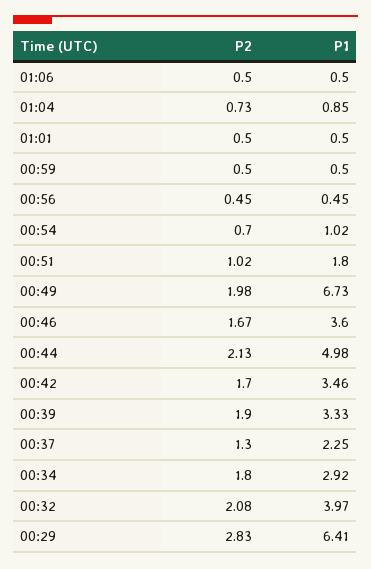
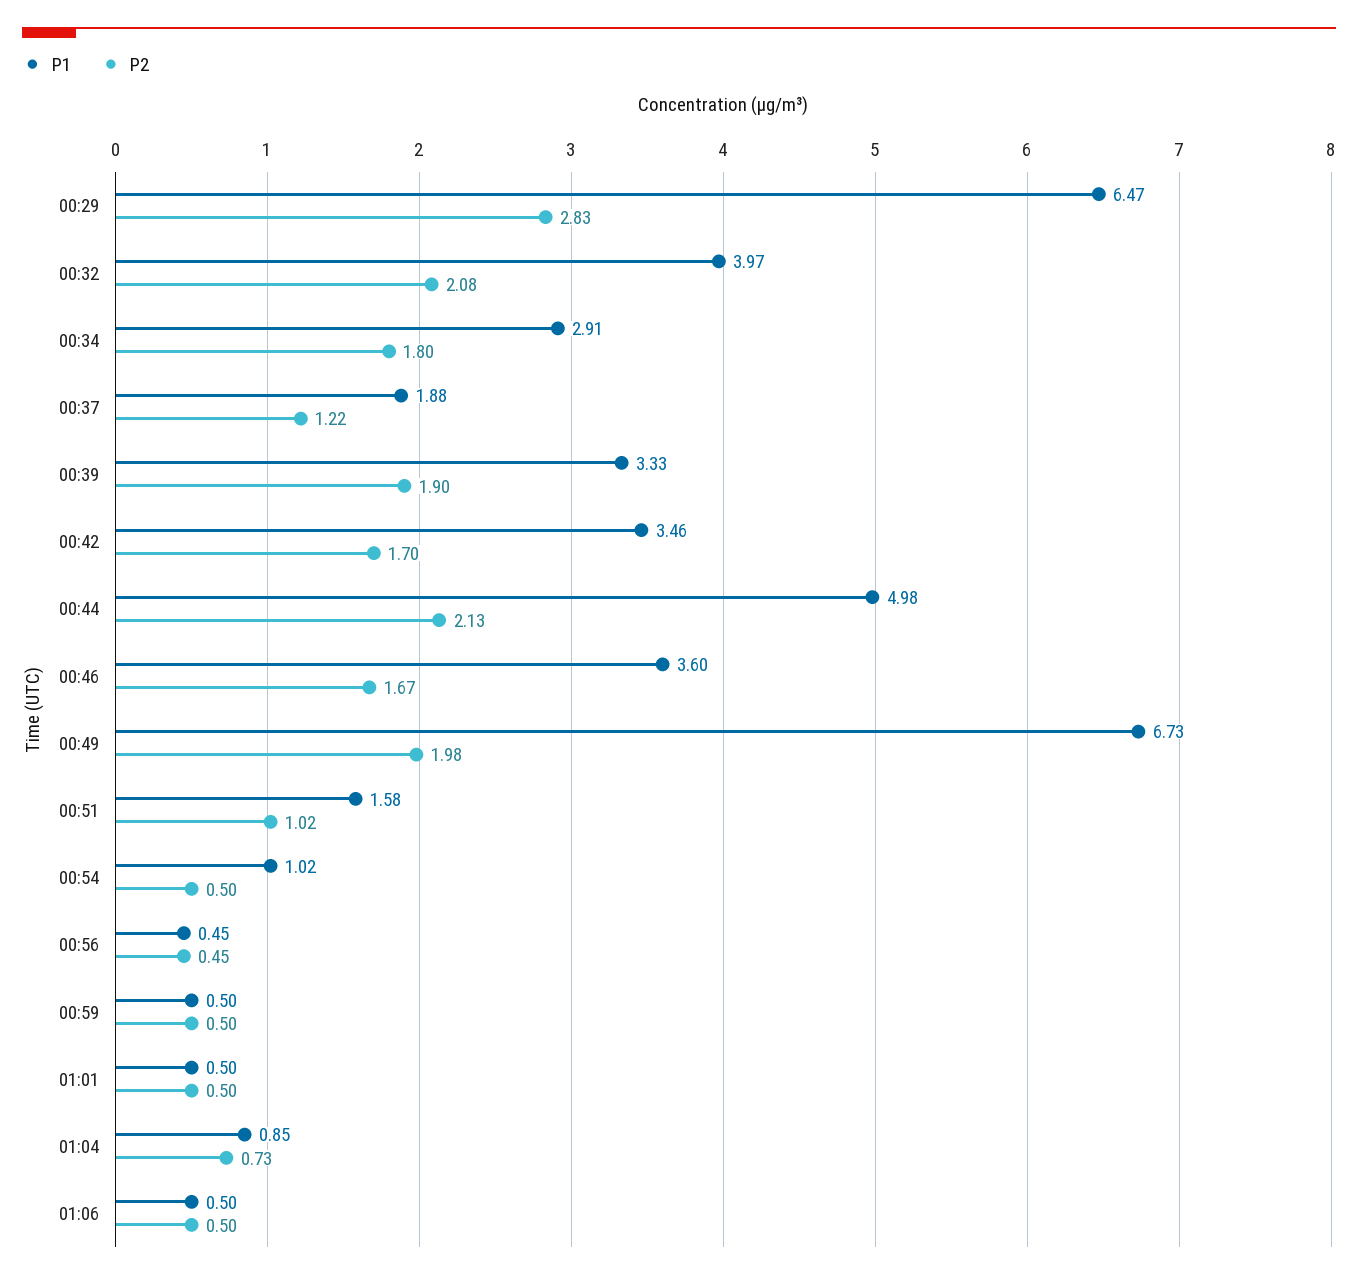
  {
    "P2": {
      "01:06": 0.5,
      "01:04": 0.73,
      "01:01": 0.5,
      "00:59": 0.5,
      "00:56": 0.45,
-     "00:54": 0.7,
+     "00:54": 0.5,
      "00:51": 1.02,
      "00:49": 1.98,
      "00:46": 1.67,
      "00:44": 2.13,
      "00:42": 1.7,
      "00:39": 1.9,
-     "00:37": 1.3,
+     "00:37": 1.22,
      "00:34": 1.8,
      "00:32": 2.08,
      "00:29": 2.83
    },
    "P1": {
      "01:06": 0.5,
      "01:04": 0.85,
      "01:01": 0.5,
      "00:59": 0.5,
      "00:56": 0.45,
      "00:54": 1.02,
-     "00:51": 1.8,
+     "00:51": 1.58,
      "00:49": 6.73,
      "00:46": 3.6,
      "00:44": 4.98,
      "00:42": 3.46,
      "00:39": 3.33,
-     "00:37": 2.25,
+     "00:37": 1.88,
-     "00:34": 2.92,
+     "00:34": 2.91,
      "00:32": 3.97,
-     "00:29": 6.41
+     "00:29": 6.47
    }
  }

